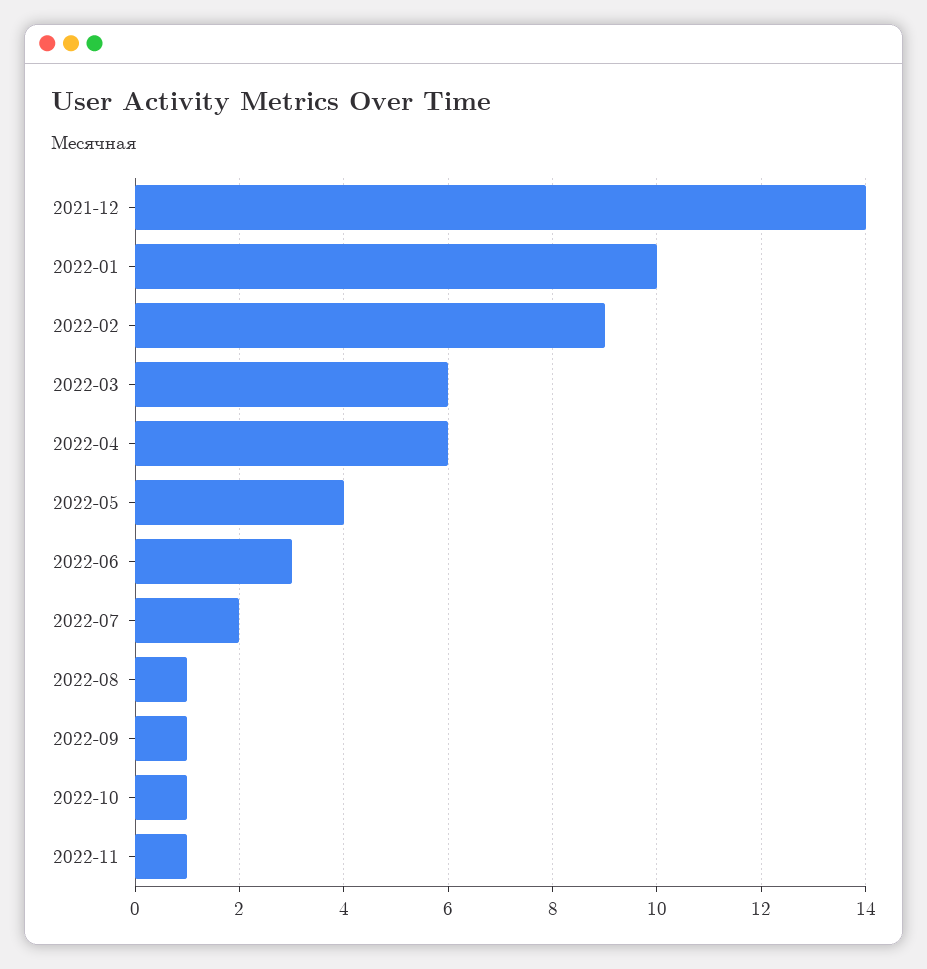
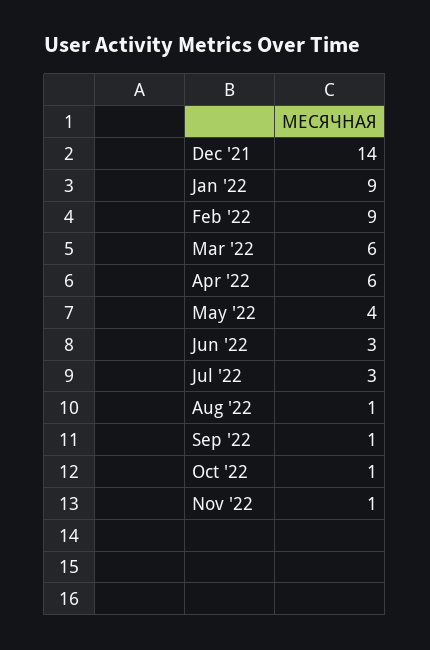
  {
    "2021-12": 14,
-   "2022-01": 10,
+   "2022-01": 9,
    "2022-02": 9,
    "2022-03": 6,
    "2022-04": 6,
    "2022-05": 4,
    "2022-06": 3,
-   "2022-07": 2,
+   "2022-07": 3,
    "2022-08": 1,
    "2022-09": 1,
    "2022-10": 1,
    "2022-11": 1
  }

